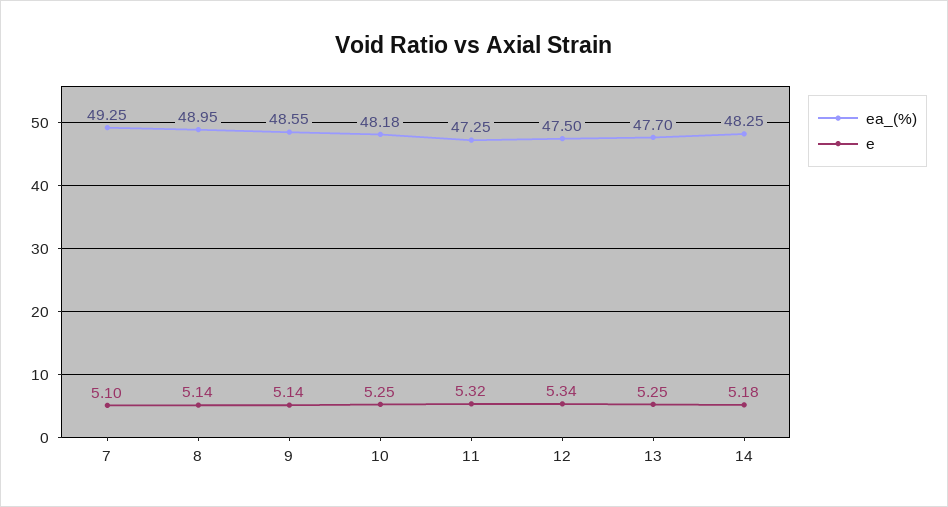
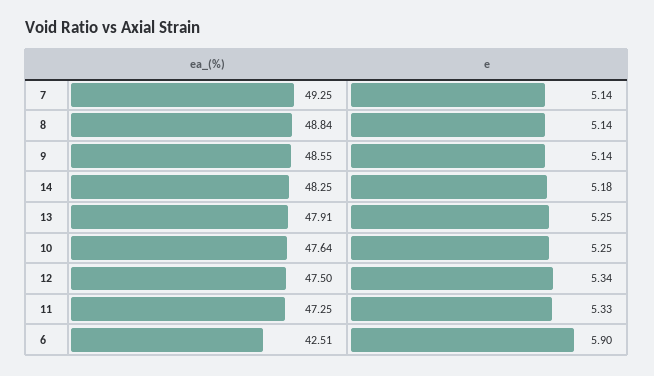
  {
    "ea_(%)": {
      "7": 49.25,
-     "8": 48.95,
+     "8": 48.84,
      "9": 48.55,
-     "10": 48.18,
+     "10": 47.64,
      "11": 47.25,
      "12": 47.5,
-     "13": 47.7,
+     "13": 47.91,
-     "14": 48.25
+     "14": 48.25,
+     "6": 42.51
    },
    "e": {
-     "7": 5.1,
+     "7": 5.14,
      "8": 5.14,
      "9": 5.14,
      "10": 5.25,
-     "11": 5.32,
+     "11": 5.33,
      "12": 5.34,
      "13": 5.25,
-     "14": 5.18
+     "14": 5.18,
+     "6": 5.9
    }
  }

